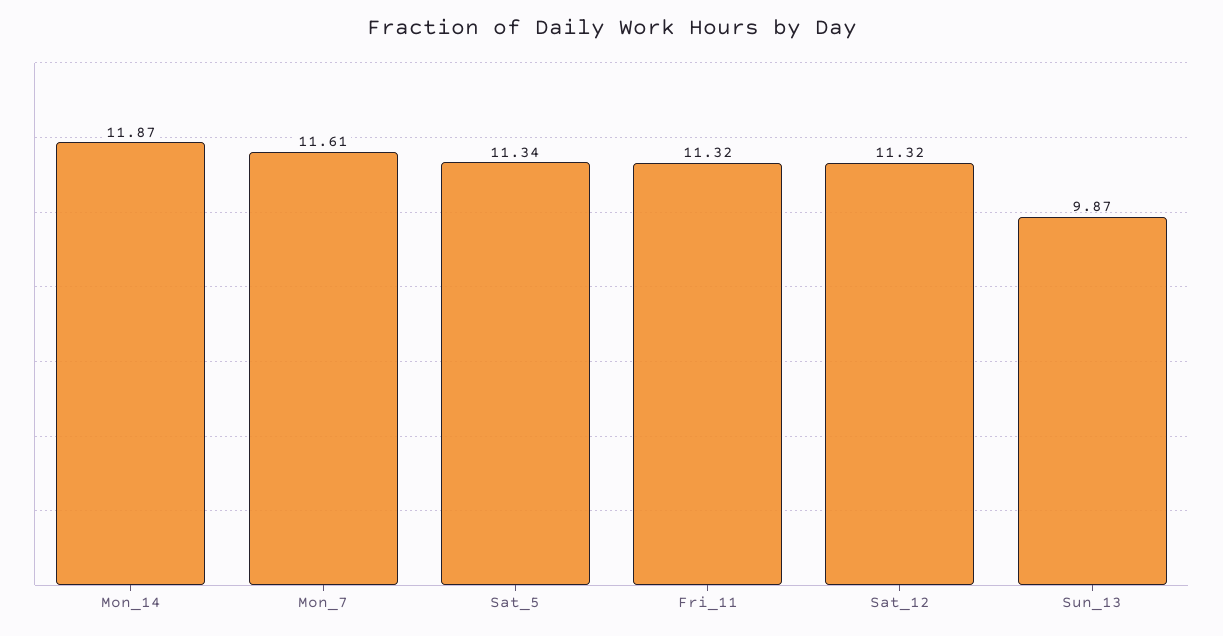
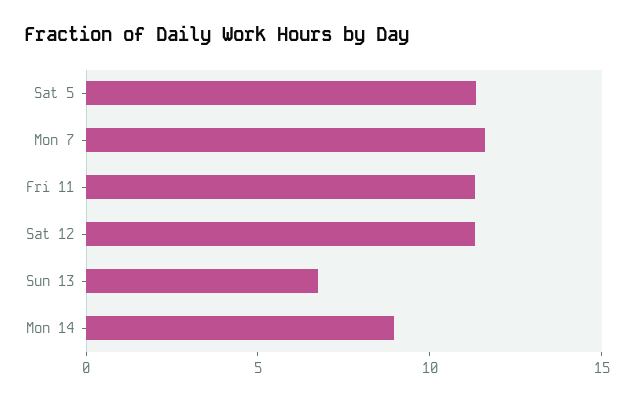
  {
-   "Mon_14": 11.87,
+   "Mon_14": 9,
    "Mon_7": 11.61,
    "Sat_5": 11.34,
    "Fri_11": 11.32,
    "Sat_12": 11.32,
-   "Sun_13": 9.87
+   "Sun_13": 7
  }

